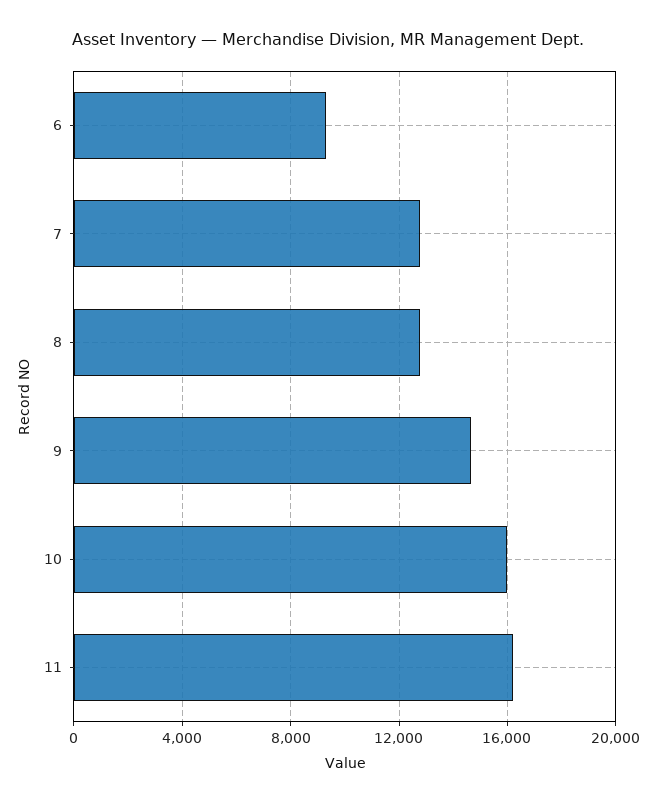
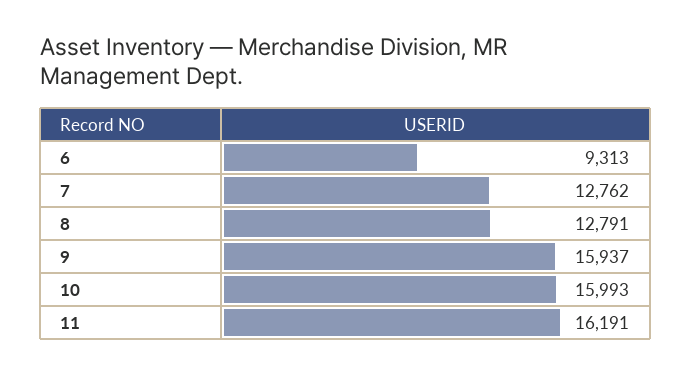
  {
    "6": 9313,
    "7": 12762,
    "8": 12791,
-   "9": 14500,
+   "9": 15937,
    "10": 15993,
    "11": 16191
  }

